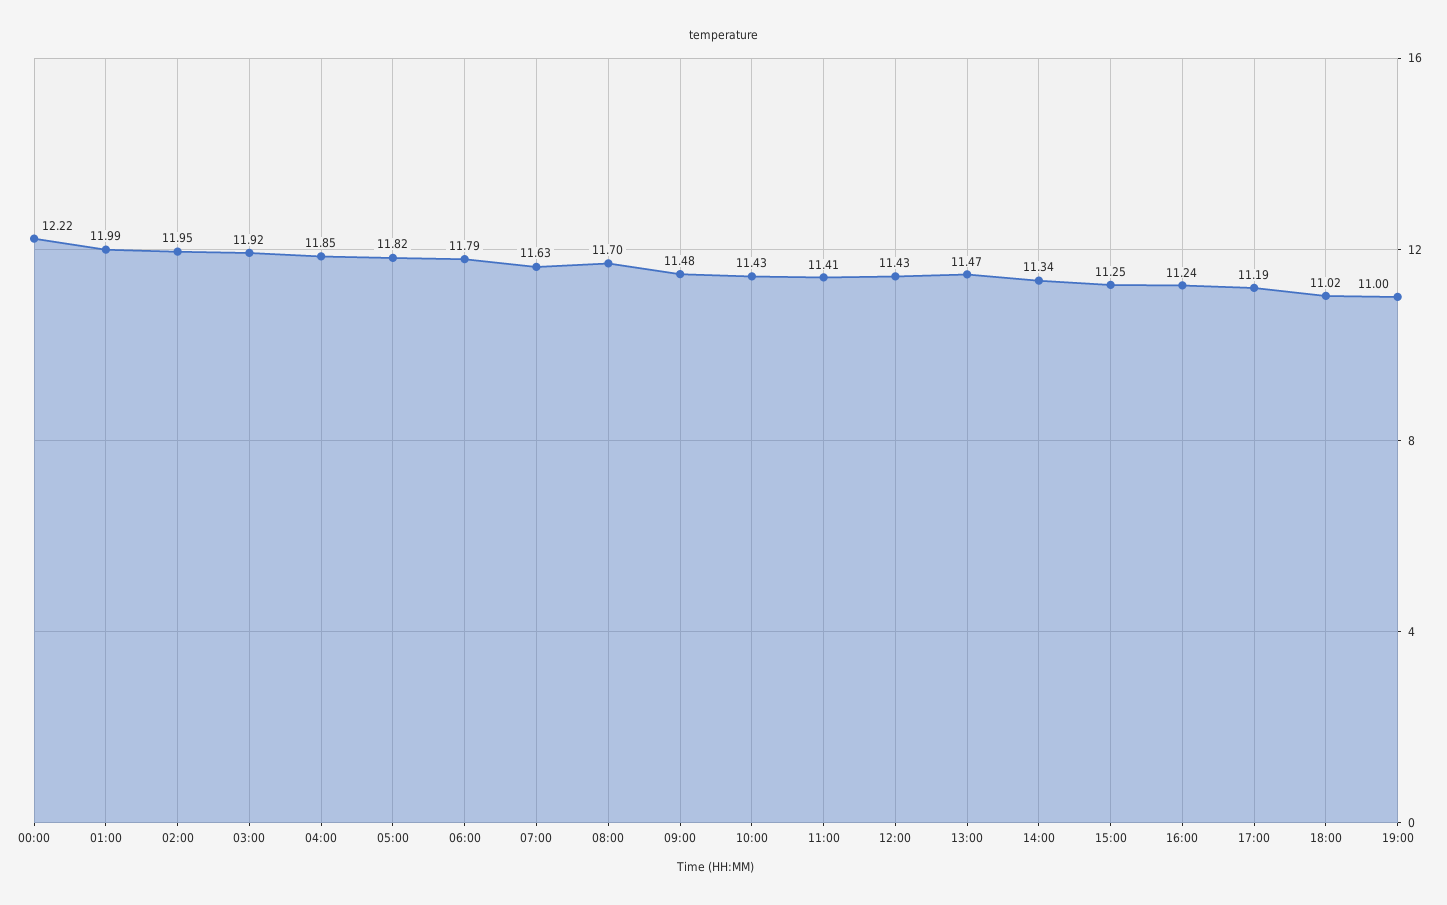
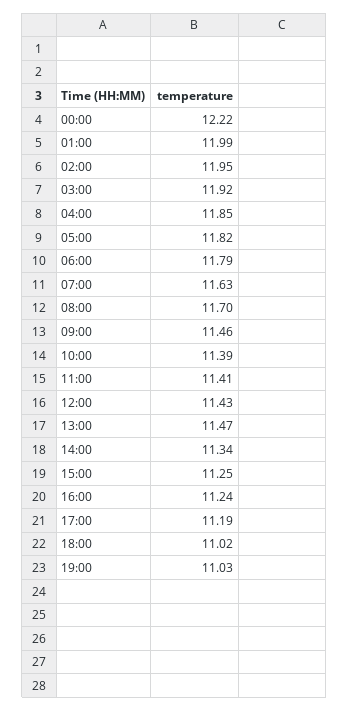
  {
    "00:00": 12.22,
    "01:00": 11.99,
    "02:00": 11.95,
    "03:00": 11.92,
    "04:00": 11.85,
    "05:00": 11.82,
    "06:00": 11.79,
    "07:00": 11.63,
    "08:00": 11.7,
-   "09:00": 11.48,
+   "09:00": 11.46,
-   "10:00": 11.43,
+   "10:00": 11.39,
    "11:00": 11.41,
    "12:00": 11.43,
    "13:00": 11.47,
    "14:00": 11.34,
    "15:00": 11.25,
    "16:00": 11.24,
    "17:00": 11.19,
    "18:00": 11.02,
-   "19:00": 11
+   "19:00": 11.03
  }

